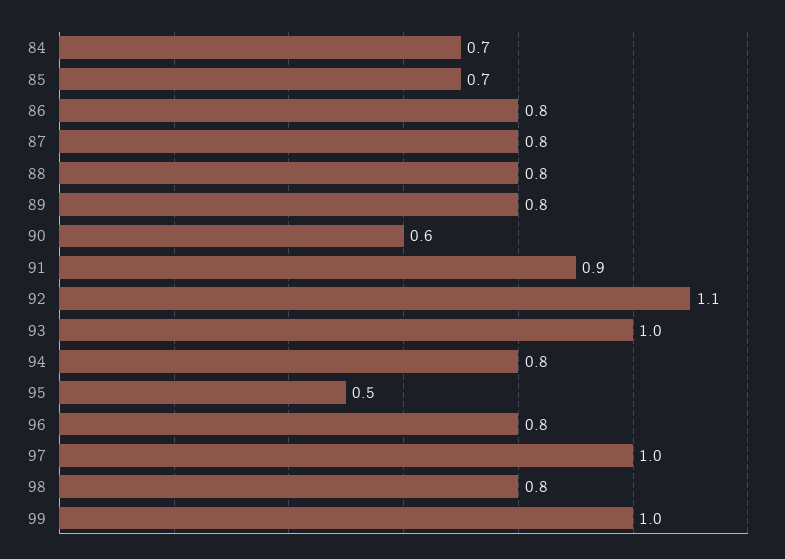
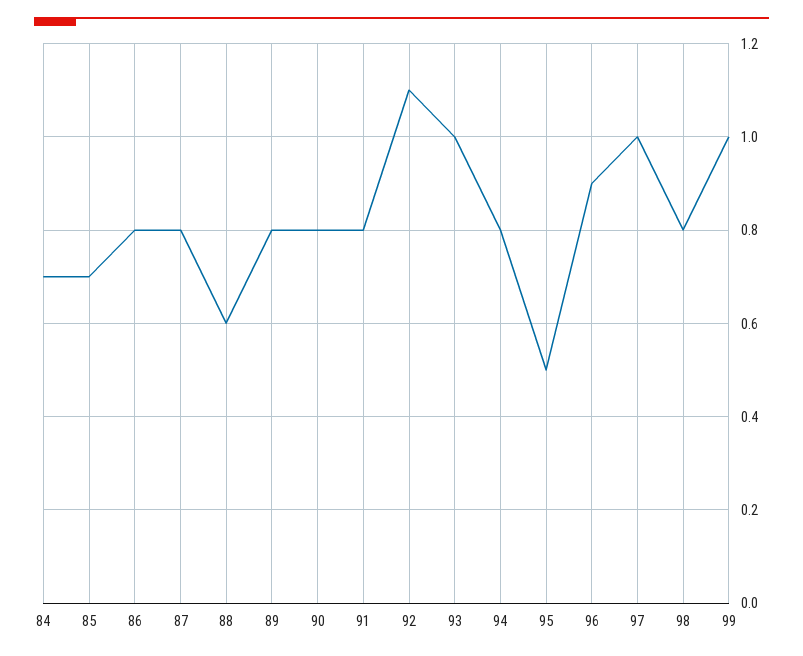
  {
    "84": 0.7,
    "85": 0.7,
    "86": 0.8,
    "87": 0.8,
-   "88": 0.8,
+   "88": 0.6,
    "89": 0.8,
-   "90": 0.6,
+   "90": 0.8,
-   "91": 0.9,
+   "91": 0.8,
    "92": 1.1,
    "93": 1,
    "94": 0.8,
    "95": 0.5,
-   "96": 0.8,
+   "96": 0.9,
    "97": 1,
    "98": 0.8,
    "99": 1
  }

